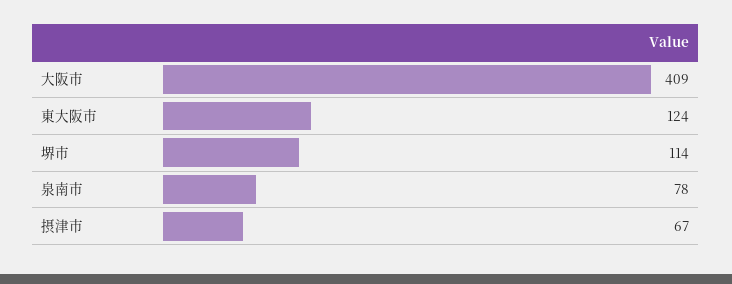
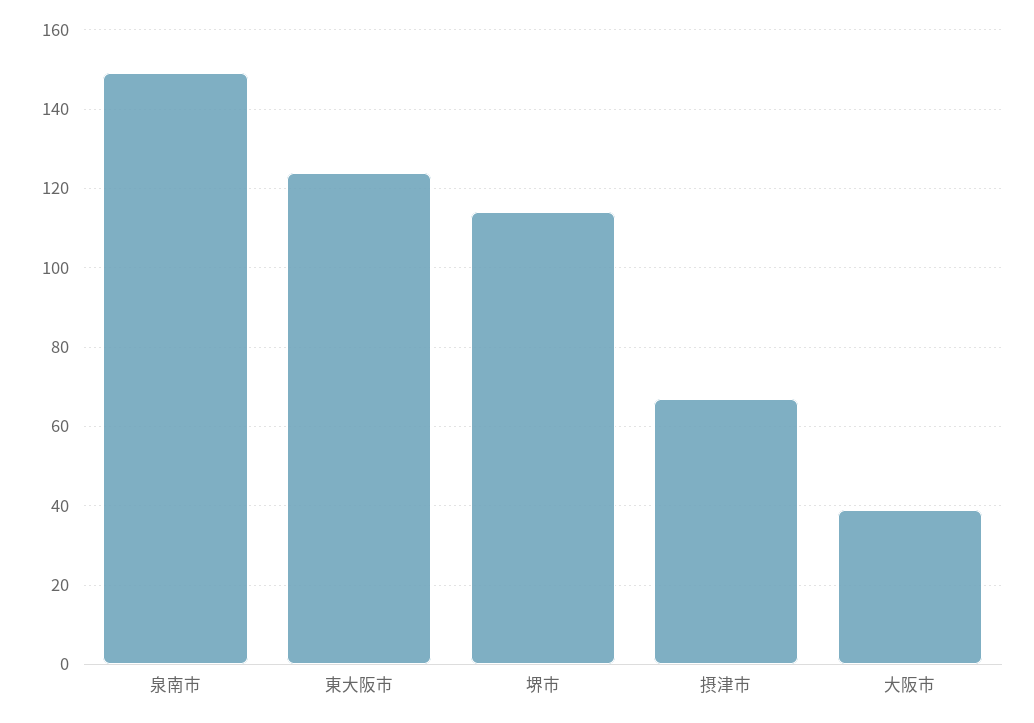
  {
-   "大阪市": 409,
+   "大阪市": 40,
    "東大阪市": 124,
    "堺市": 114,
-   "泉南市": 78,
+   "泉南市": 150,
    "摂津市": 67
  }

